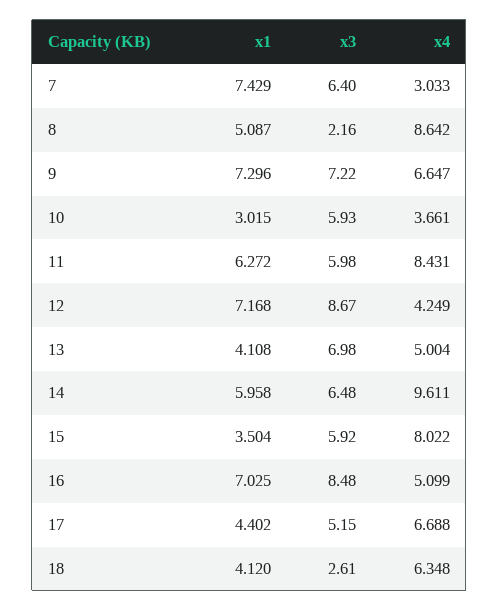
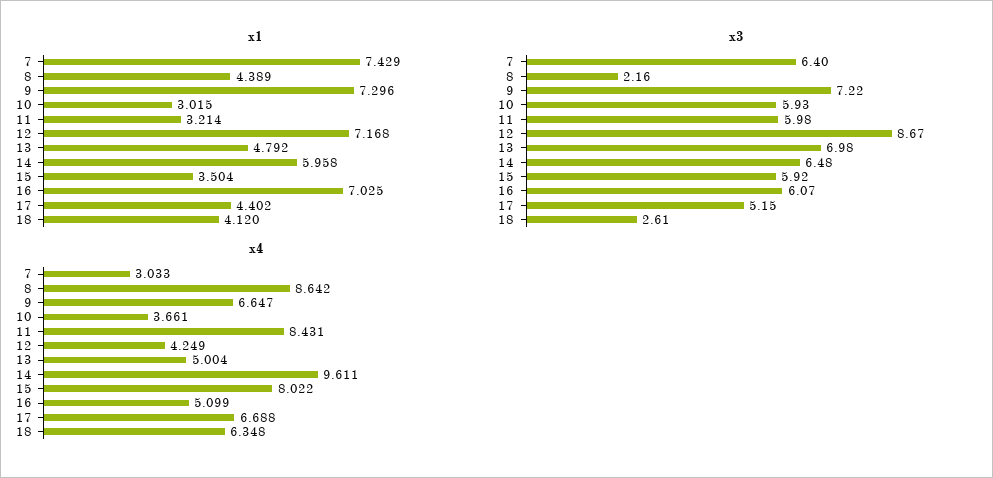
  {
    "x1": {
      "7": 7.429,
-     "8": 5.087,
+     "8": 4.389,
      "9": 7.296,
      "10": 3.015,
-     "11": 6.272,
+     "11": 3.214,
      "12": 7.168,
-     "13": 4.108,
+     "13": 4.792,
      "14": 5.958,
      "15": 3.504,
      "16": 7.025,
      "17": 4.402,
      "18": 4.12
    },
    "x3": {
      "7": 6.4,
      "8": 2.16,
      "9": 7.22,
      "10": 5.93,
      "11": 5.98,
      "12": 8.67,
      "13": 6.98,
      "14": 6.48,
      "15": 5.92,
-     "16": 8.48,
+     "16": 6.07,
      "17": 5.15,
      "18": 2.61
    },
    "x4": {
      "7": 3.033,
      "8": 8.642,
      "9": 6.647,
      "10": 3.661,
      "11": 8.431,
      "12": 4.249,
      "13": 5.004,
      "14": 9.611,
      "15": 8.022,
      "16": 5.099,
      "17": 6.688,
      "18": 6.348
    }
  }

